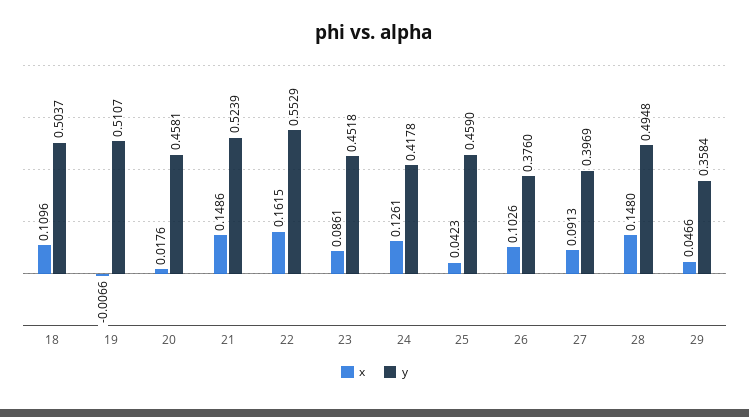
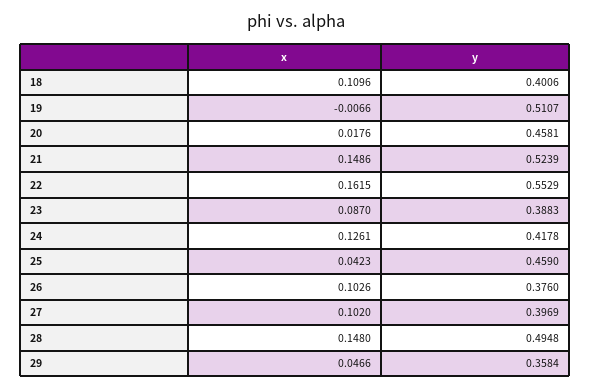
  {
    "x": {
      "18": 0.1096,
      "19": -0.0066,
      "20": 0.0176,
      "21": 0.1486,
      "22": 0.1615,
-     "23": 0.0861,
+     "23": 0.087,
      "24": 0.1261,
      "25": 0.0423,
      "26": 0.1026,
-     "27": 0.0913,
+     "27": 0.102,
      "28": 0.148,
      "29": 0.0466
    },
    "y": {
-     "18": 0.5037,
+     "18": 0.4006,
      "19": 0.5107,
      "20": 0.4581,
      "21": 0.5239,
      "22": 0.5529,
-     "23": 0.4518,
+     "23": 0.3883,
      "24": 0.4178,
      "25": 0.459,
      "26": 0.376,
      "27": 0.3969,
      "28": 0.4948,
      "29": 0.3584
    }
  }

